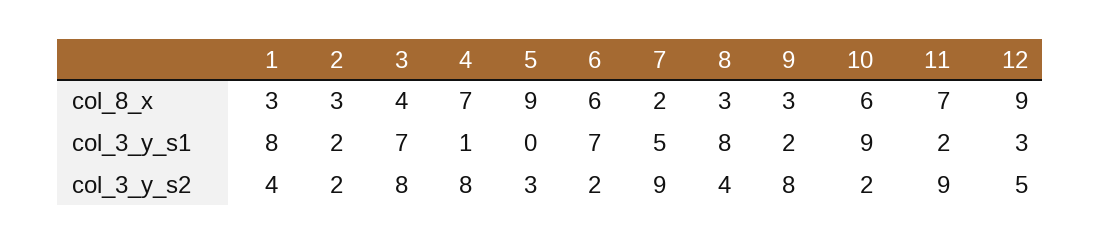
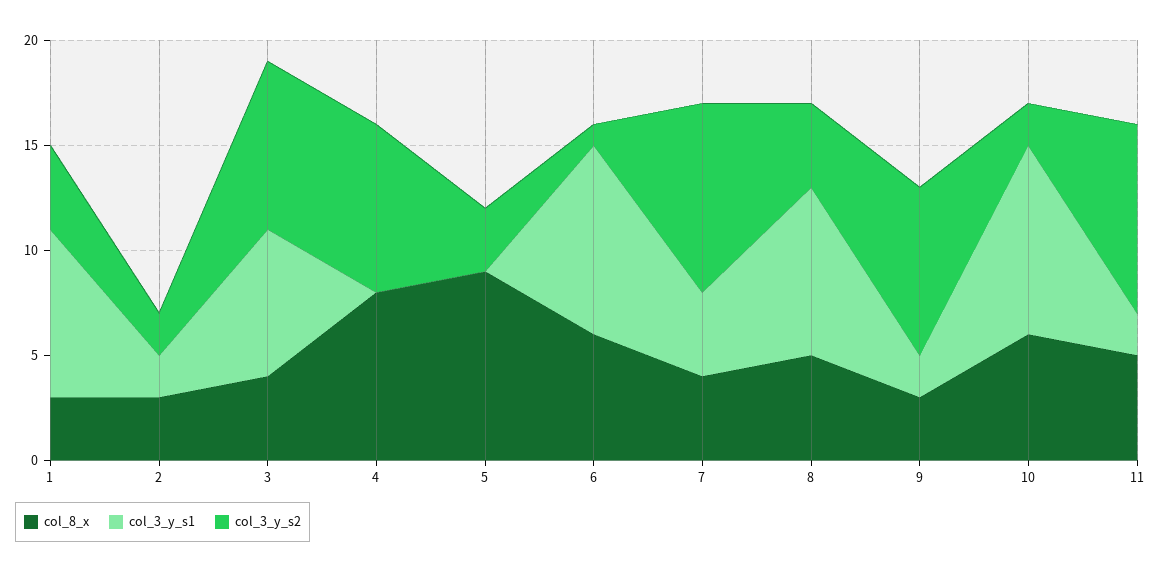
  {
    "col_8_x": {
      "1": 3,
      "2": 3,
      "3": 4,
-     "4": 7,
+     "4": 8,
      "5": 9,
      "6": 6,
-     "7": 2,
+     "7": 4,
-     "8": 3,
+     "8": 5,
      "9": 3,
      "10": 6,
-     "11": 7,
+     "11": 5
-     "12": 9
    },
    "col_3_y_s1": {
      "1": 8,
      "2": 2,
      "3": 7,
-     "4": 1,
+     "4": 0,
      "5": 0,
-     "6": 7,
+     "6": 9,
-     "7": 5,
+     "7": 4,
      "8": 8,
      "9": 2,
      "10": 9,
-     "11": 2,
+     "11": 2
-     "12": 3
    },
    "col_3_y_s2": {
      "1": 4,
      "2": 2,
      "3": 8,
      "4": 8,
      "5": 3,
-     "6": 2,
+     "6": 1,
      "7": 9,
      "8": 4,
      "9": 8,
      "10": 2,
-     "11": 9,
+     "11": 9
-     "12": 5
    }
  }

